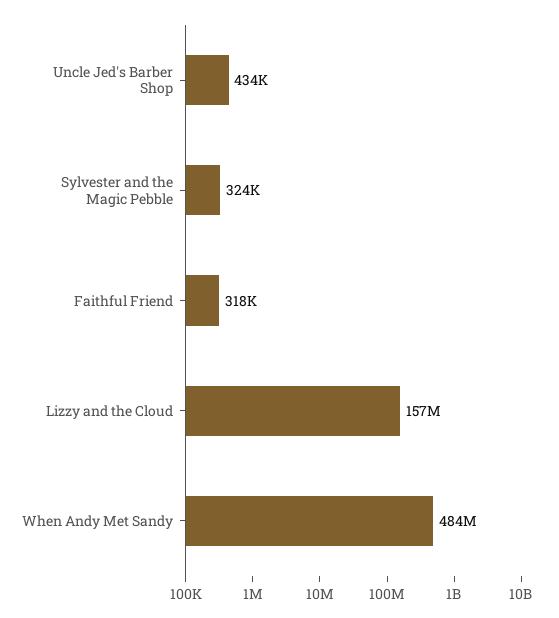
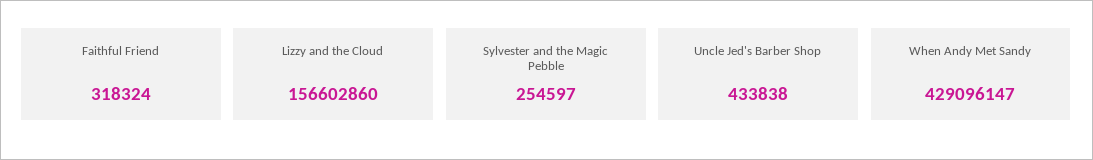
  {
    "Uncle Jed's Barber Shop": 433838,
-   "Sylvester and the Magic Pebble": 324000,
+   "Sylvester and the Magic Pebble": 254597,
    "Faithful Friend": 318324,
    "Lizzy and the Cloud": 156602860,
-   "When Andy Met Sandy": 484000000
+   "When Andy Met Sandy": 429096147
  }

